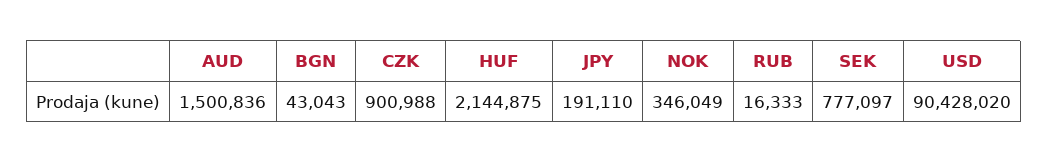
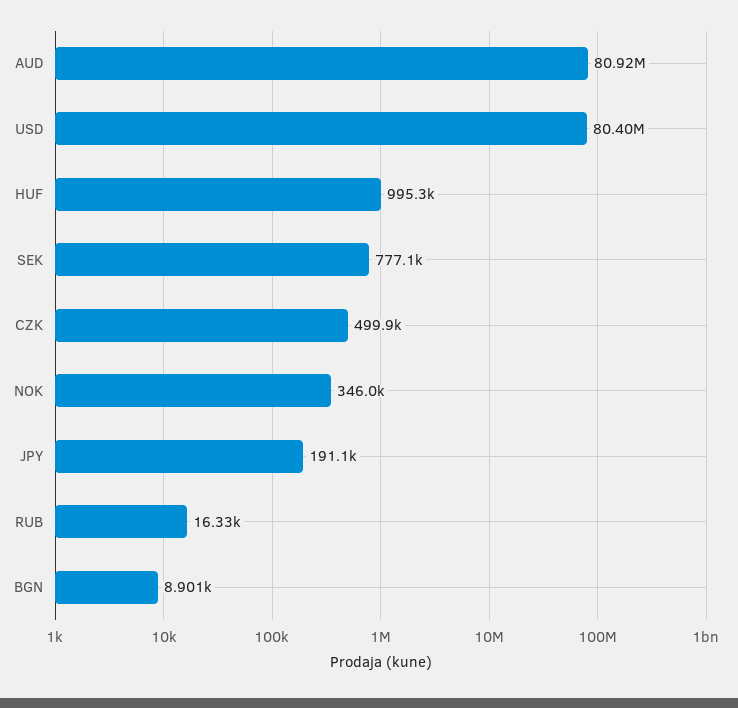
  {
-   "AUD": 1500836,
+   "AUD": 80920000,
-   "BGN": 43043,
+   "BGN": 8901,
-   "CZK": 900988,
+   "CZK": 499900,
-   "HUF": 2144875,
+   "HUF": 995300,
    "JPY": 191110,
    "NOK": 346049,
    "RUB": 16333,
    "SEK": 777097,
-   "USD": 90428020
+   "USD": 80400000
  }

